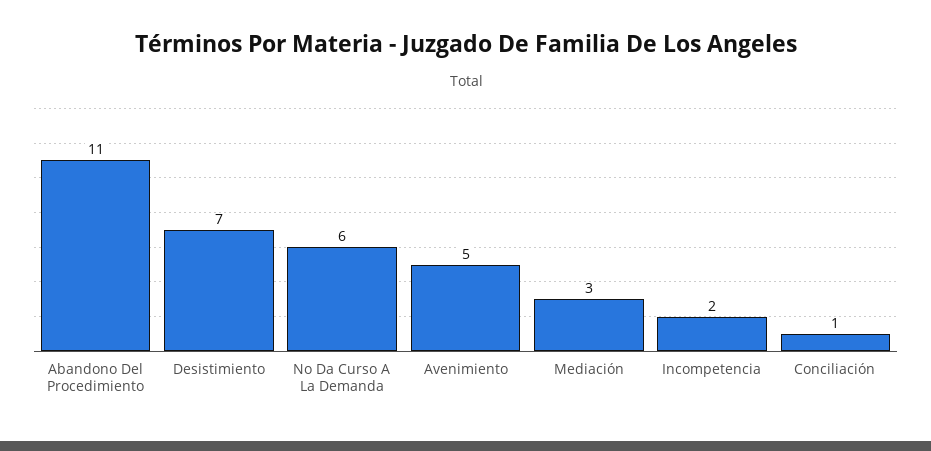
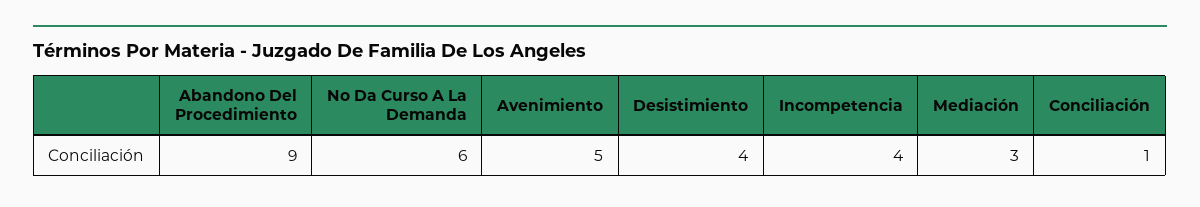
  {
-   "Abandono Del Procedimiento": 11,
+   "Abandono Del Procedimiento": 9,
-   "Desistimiento": 7,
+   "Desistimiento": 4,
    "No Da Curso A La Demanda": 6,
    "Avenimiento": 5,
    "Mediación": 3,
-   "Incompetencia": 2,
+   "Incompetencia": 4,
    "Conciliación": 1
  }

